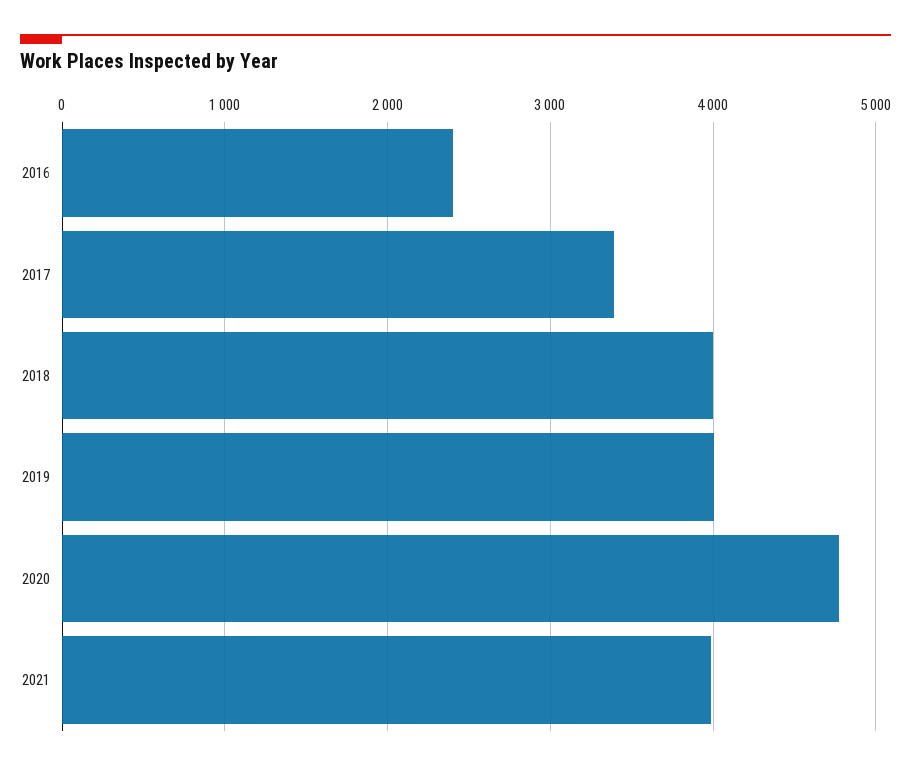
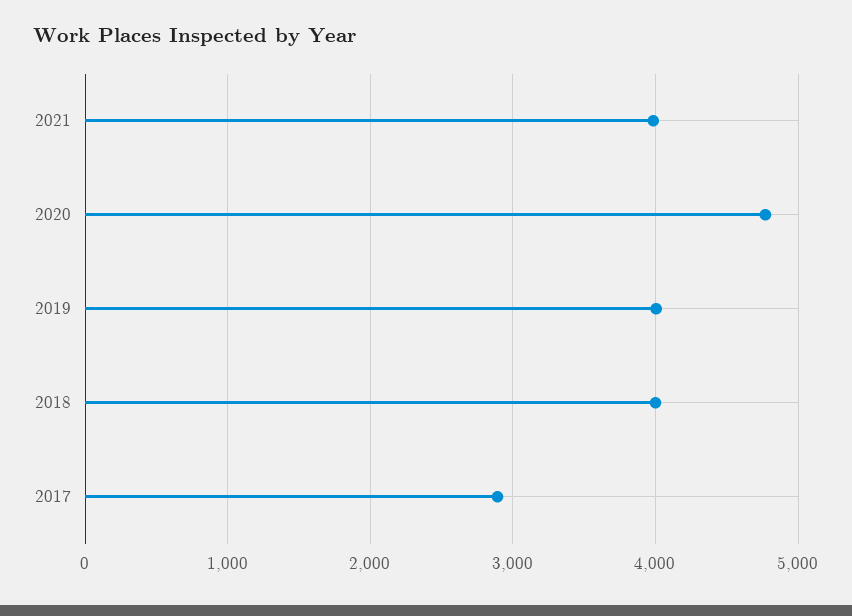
  {
-   "2016": 2400,
-   "2017": 3400,
+   "2017": 2900,
    "2018": 4000,
    "2019": 4000,
    "2020": 4800,
    "2021": 4000
  }

